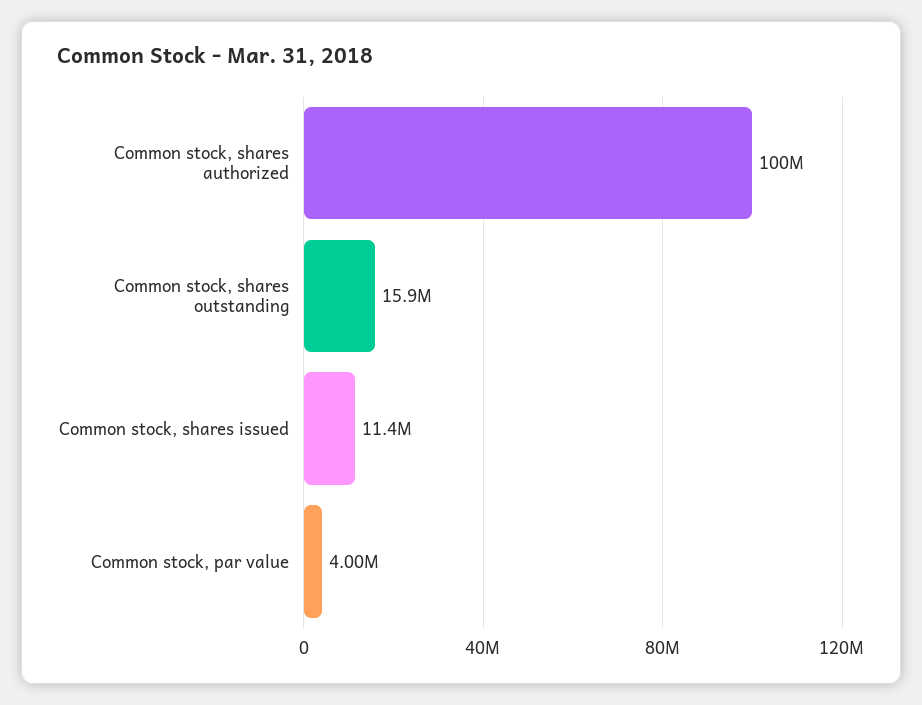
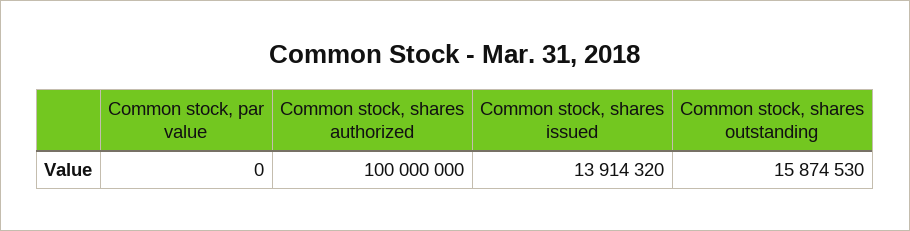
  {
    "Common stock, shares authorized": 100000000,
    "Common stock, shares outstanding": 15874530,
-   "Common stock, shares issued": 11400000,
+   "Common stock, shares issued": 13914320,
-   "Common stock, par value": 4000000
+   "Common stock, par value": 0
  }

